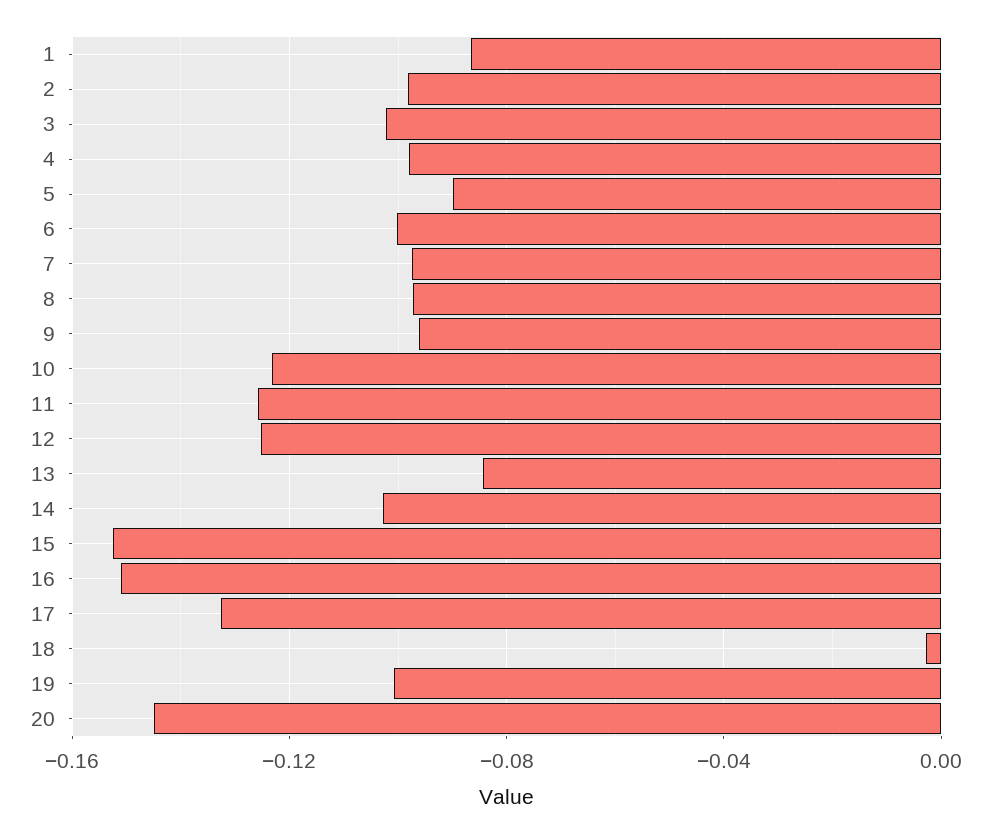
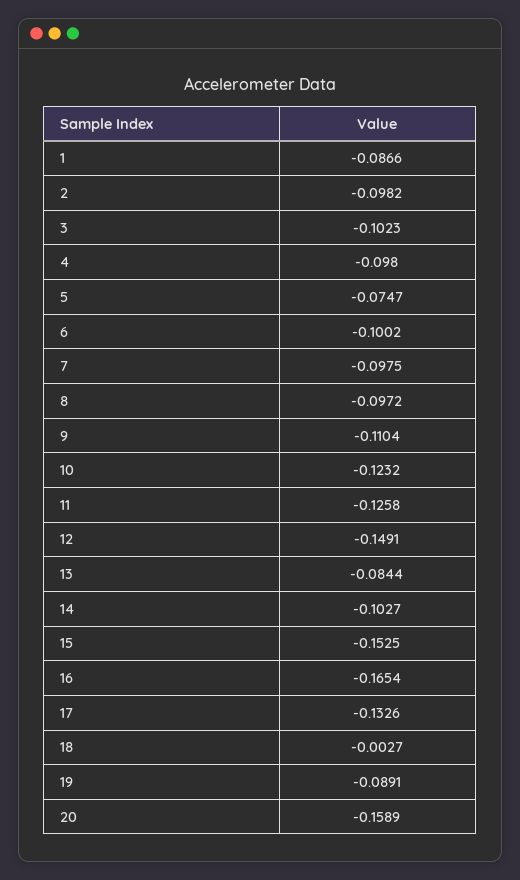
  {
    "1": -0.0866,
    "2": -0.0982,
    "3": -0.1023,
    "4": -0.098,
-   "5": -0.09,
+   "5": -0.0747,
    "6": -0.1002,
    "7": -0.0975,
    "8": -0.0972,
-   "9": -0.095,
+   "9": -0.1104,
    "10": -0.1232,
    "11": -0.1258,
-   "12": -0.125,
+   "12": -0.1491,
    "13": -0.0844,
    "14": -0.1027,
    "15": -0.1525,
-   "16": -0.15,
+   "16": -0.1654,
    "17": -0.1326,
    "18": -0.0027,
-   "19": -0.1,
+   "19": -0.0891,
-   "20": -0.145
+   "20": -0.1589
  }

